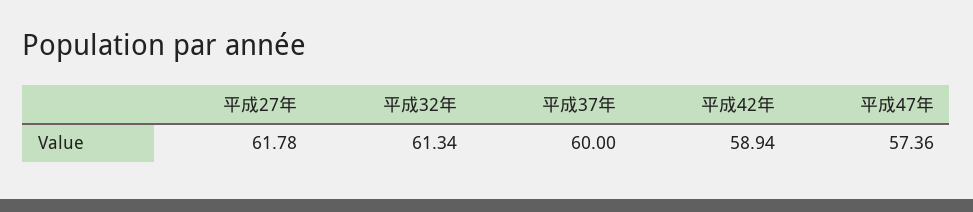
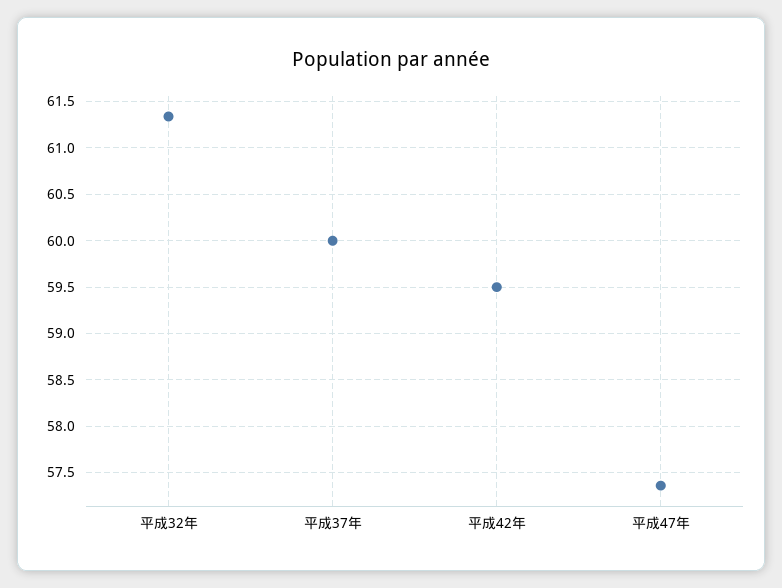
  {
-   "平成27年": 61.78,
    "平成32年": 61.34,
    "平成37年": 60,
-   "平成42年": 58.94,
+   "平成42年": 59.5,
    "平成47年": 57.36
  }

